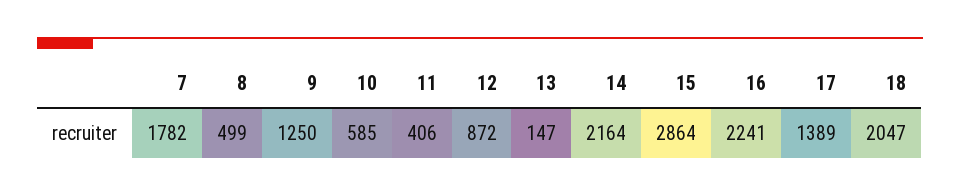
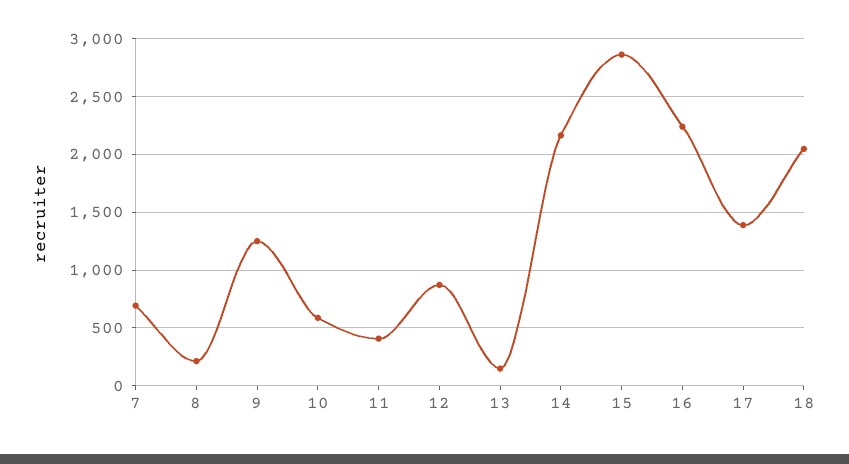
  {
-   "7": 1782,
+   "7": 700,
-   "8": 499,
+   "8": 200,
    "9": 1250,
    "10": 585,
    "11": 406,
    "12": 872,
    "13": 147,
    "14": 2164,
    "15": 2864,
    "16": 2241,
    "17": 1389,
    "18": 2047
  }

